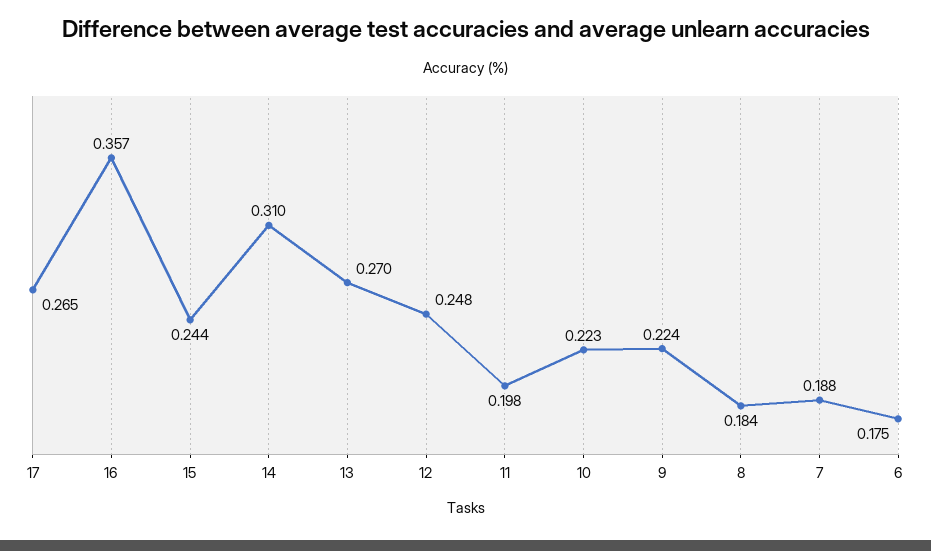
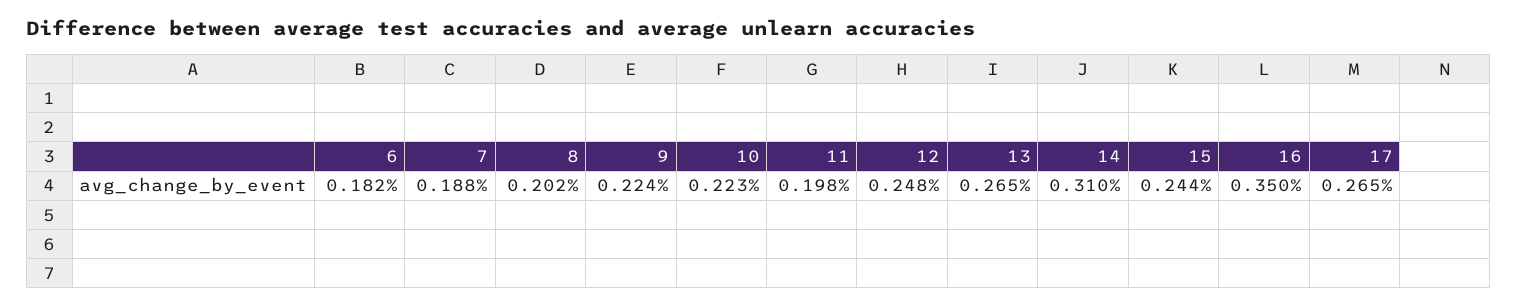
  {
    "17": 0.265,
-   "16": 0.357,
+   "16": 0.35,
    "15": 0.244,
    "14": 0.31,
-   "13": 0.27,
+   "13": 0.265,
    "12": 0.248,
    "11": 0.198,
    "10": 0.223,
    "9": 0.224,
-   "8": 0.184,
+   "8": 0.202,
    "7": 0.188,
-   "6": 0.175
+   "6": 0.182
  }

